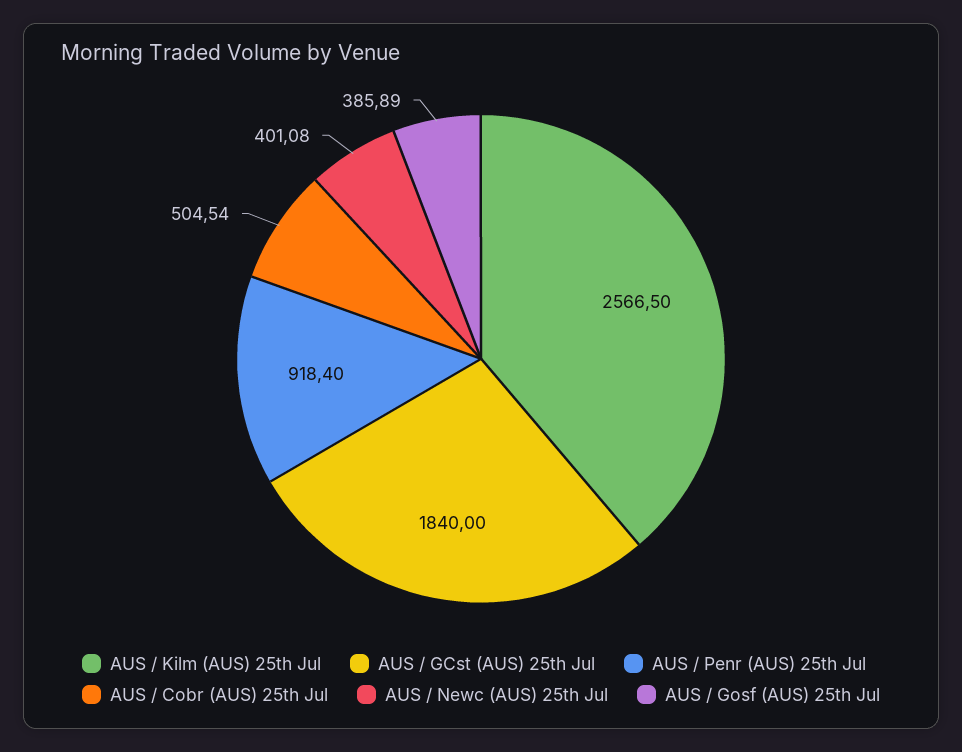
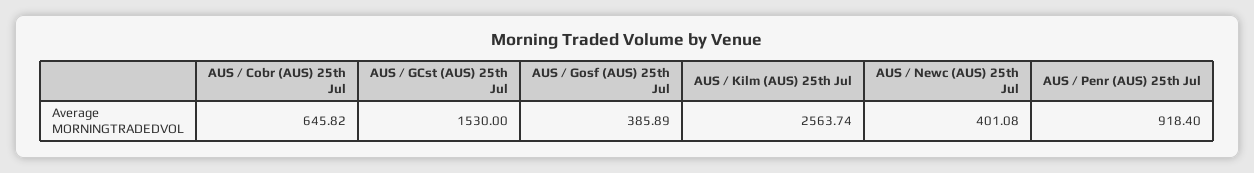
  {
-   "AUS / Kilm (AUS) 25th Jul": 2566.5,
+   "AUS / Kilm (AUS) 25th Jul": 2563.74,
-   "AUS / GCst (AUS) 25th Jul": 1840,
+   "AUS / GCst (AUS) 25th Jul": 1530,
    "AUS / Penr (AUS) 25th Jul": 918.4,
-   "AUS / Cobr (AUS) 25th Jul": 504.54,
+   "AUS / Cobr (AUS) 25th Jul": 645.82,
    "AUS / Newc (AUS) 25th Jul": 401.08,
    "AUS / Gosf (AUS) 25th Jul": 385.89
  }

